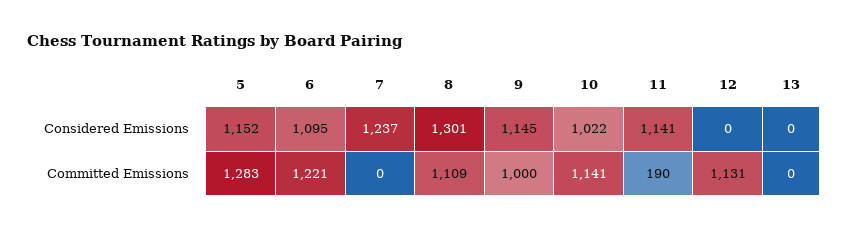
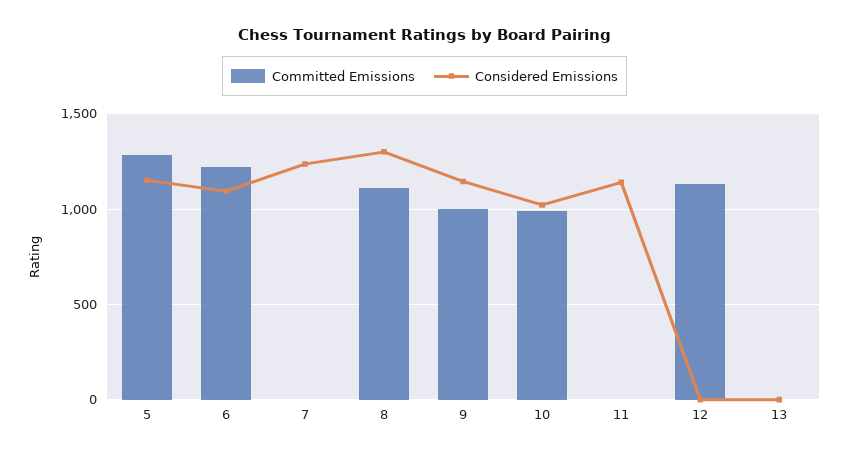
  {
    "Considered Emissions": {
      "5": 1152,
      "6": 1095,
      "7": 1237,
      "8": 1301,
      "9": 1145,
      "10": 1022,
      "11": 1141,
      "12": 0,
      "13": 0
    },
    "Committed Emissions": {
      "5": 1283,
      "6": 1221,
      "7": 0,
      "8": 1109,
      "9": 1000,
-     "10": 1141,
+     "10": 1000,
-     "11": 190,
+     "11": 0,
      "12": 1131,
      "13": 0
    }
  }

